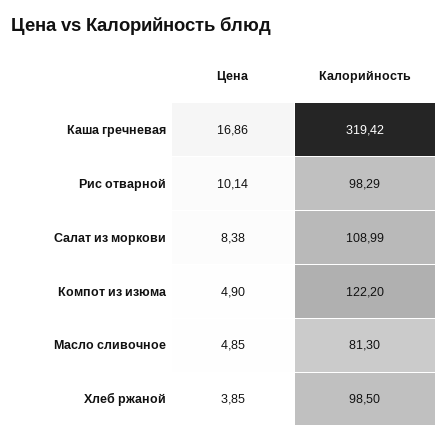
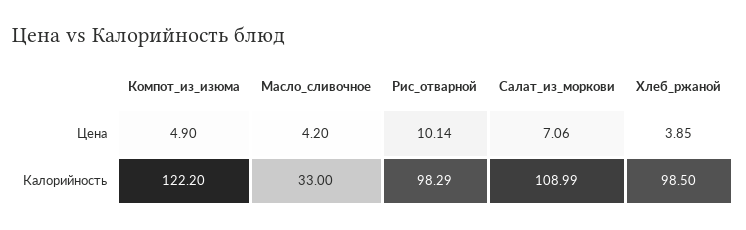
  {
    "Цена": {
-     "Каша гречневая": 16.86,
      "Рис отварной": 10.14,
-     "Салат из моркови": 8.38,
+     "Салат из моркови": 7.06,
      "Компот из изюма": 4.9,
-     "Масло сливочное": 4.85,
+     "Масло сливочное": 4.2,
      "Хлеб ржаной": 3.85
    },
    "Калорийность": {
-     "Каша гречневая": 319.42,
      "Рис отварной": 98.29,
      "Салат из моркови": 108.99,
      "Компот из изюма": 122.2,
-     "Масло сливочное": 81.3,
+     "Масло сливочное": 33,
      "Хлеб ржаной": 98.5
    }
  }

